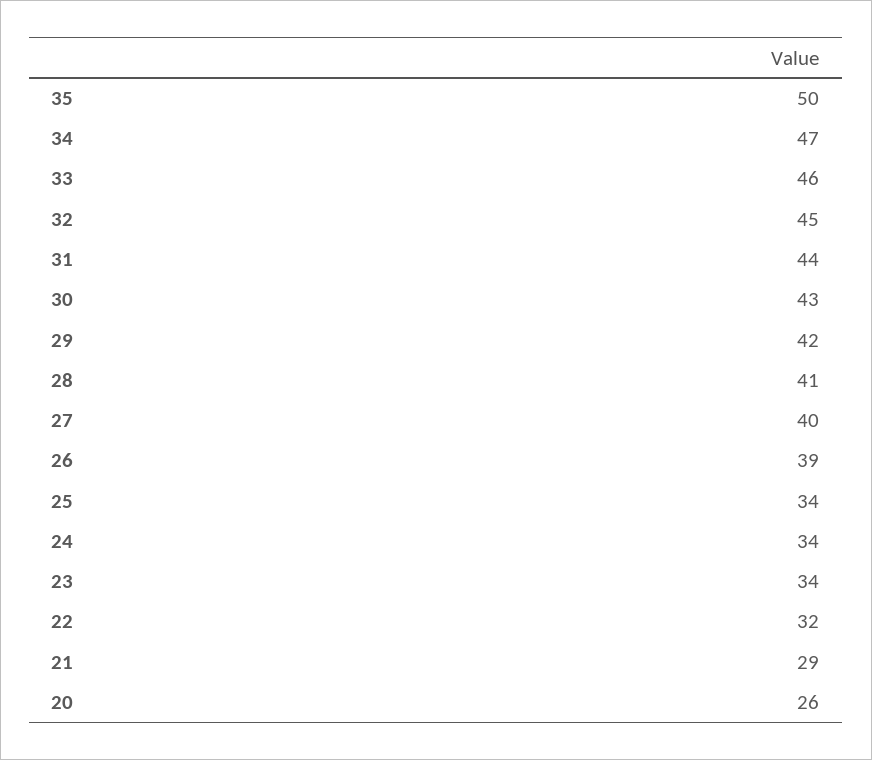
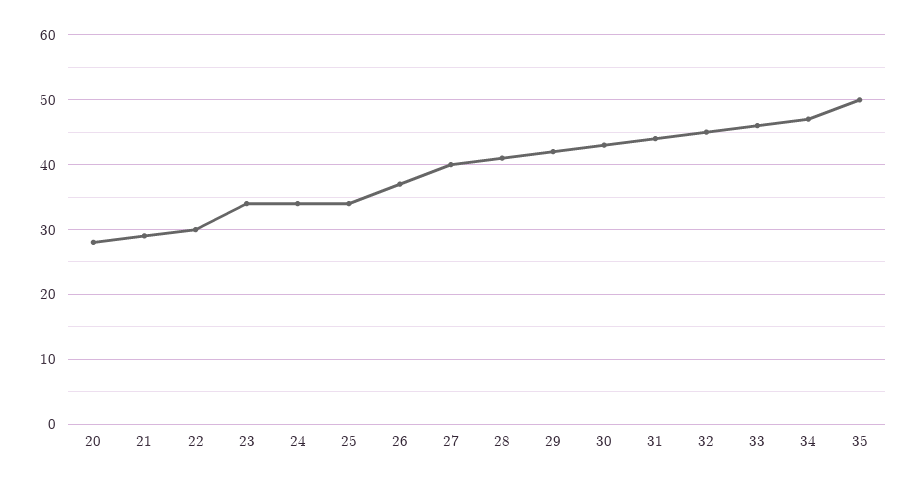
  {
    "35": 50,
    "34": 47,
    "33": 46,
    "32": 45,
    "31": 44,
    "30": 43,
    "29": 42,
    "28": 41,
    "27": 40,
-   "26": 39,
+   "26": 37,
    "25": 34,
    "24": 34,
    "23": 34,
-   "22": 32,
+   "22": 30,
    "21": 29,
-   "20": 26
+   "20": 28
  }

